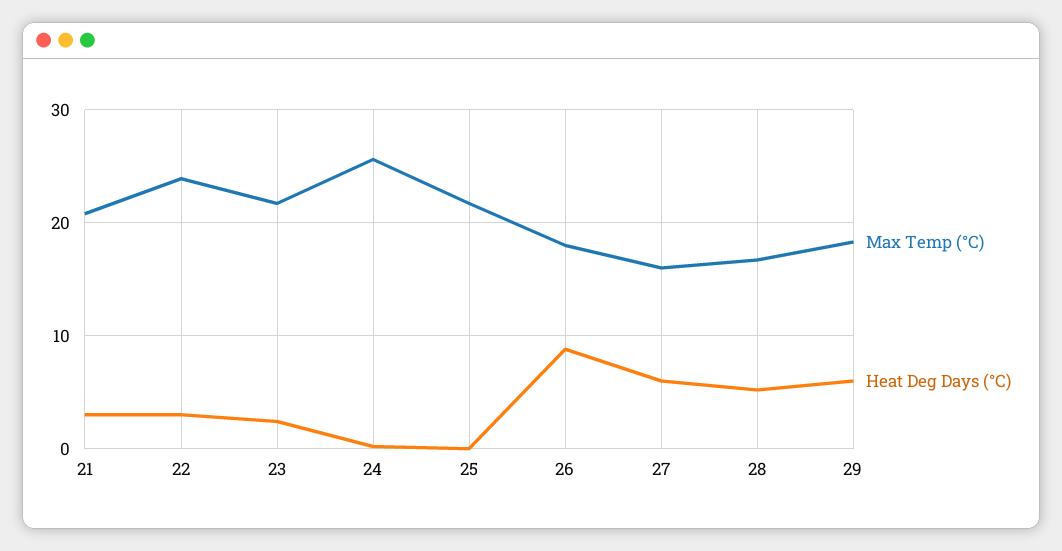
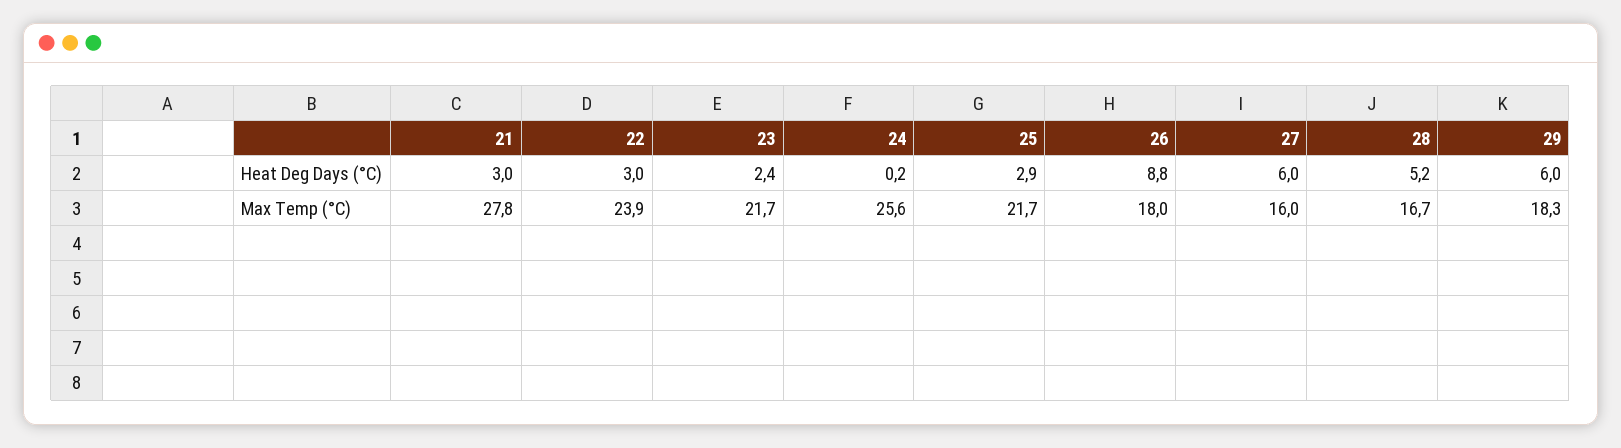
  {
    "Max Temp (°C)": {
-     "21": 21,
+     "21": 27.8,
      "22": 23.9,
      "23": 21.7,
      "24": 25.6,
      "25": 21.7,
      "26": 18,
      "27": 16,
      "28": 16.7,
      "29": 18.3
    },
    "Heat Deg Days (°C)": {
      "21": 3,
      "22": 3,
      "23": 2.4,
      "24": 0.2,
-     "25": 0,
+     "25": 2.9,
      "26": 8.8,
      "27": 6,
      "28": 5.2,
      "29": 6
    }
  }

